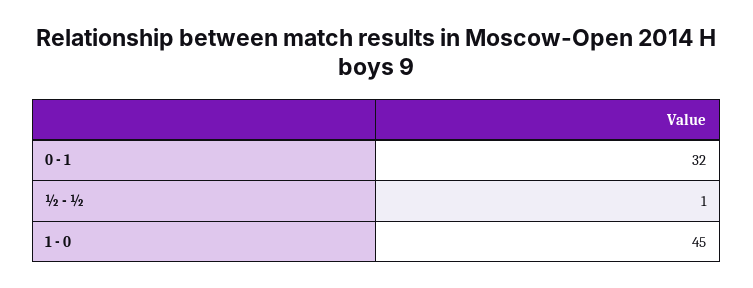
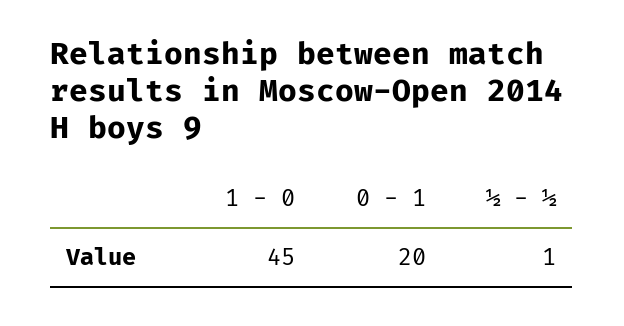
  {
-   "0 - 1": 32,
+   "0 - 1": 20,
    "½ - ½": 1,
    "1 - 0": 45
  }

